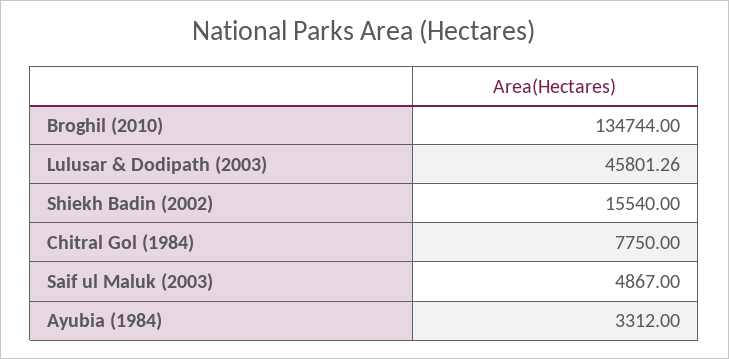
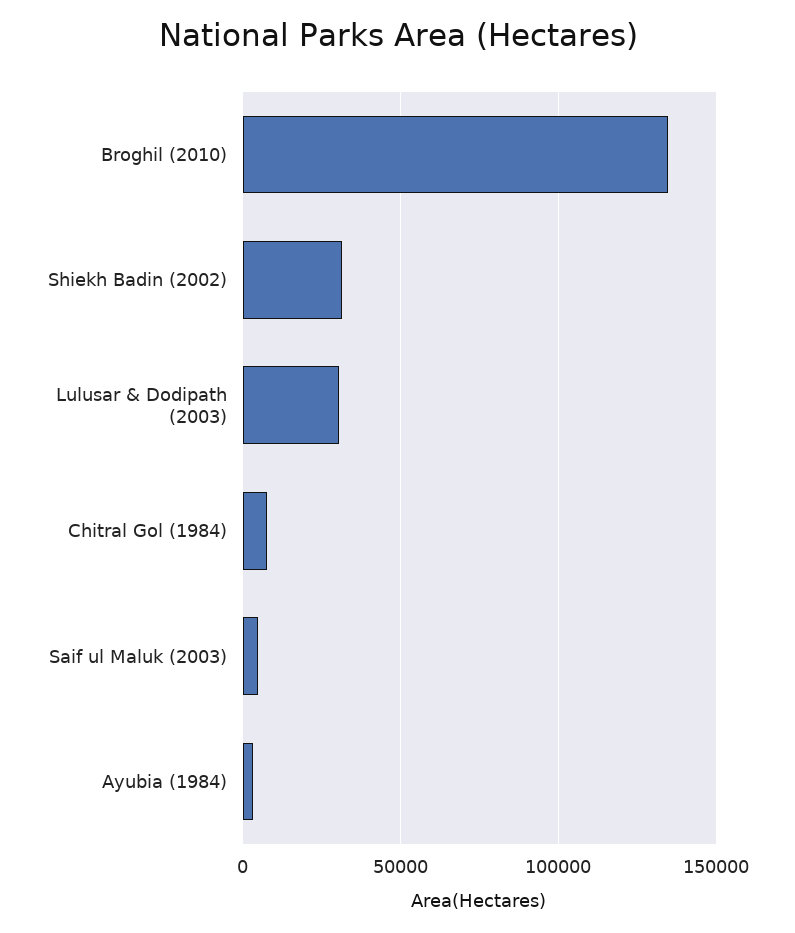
  {
    "Broghil (2010)": 134744,
-   "Lulusar & Dodipath (2003)": 45801.26,
+   "Lulusar & Dodipath (2003)": 30000,
-   "Shiekh Badin (2002)": 15540,
+   "Shiekh Badin (2002)": 30000,
    "Chitral Gol (1984)": 7750,
    "Saif ul Maluk (2003)": 4867,
    "Ayubia (1984)": 3312
  }

